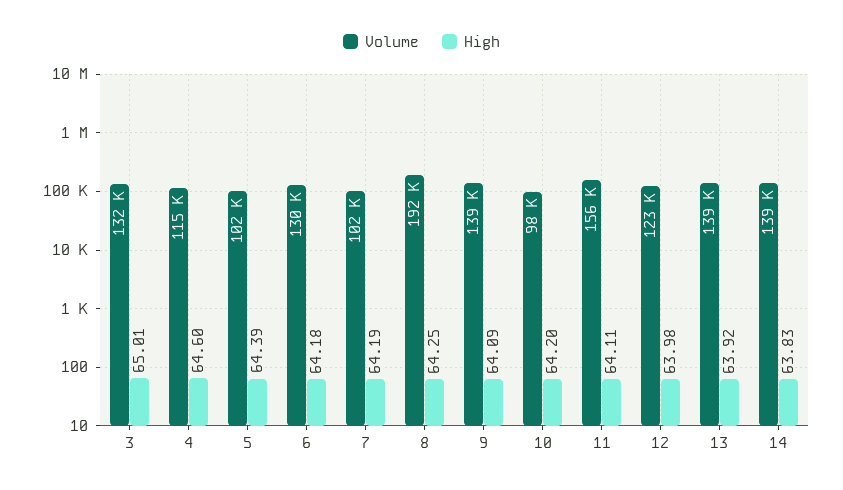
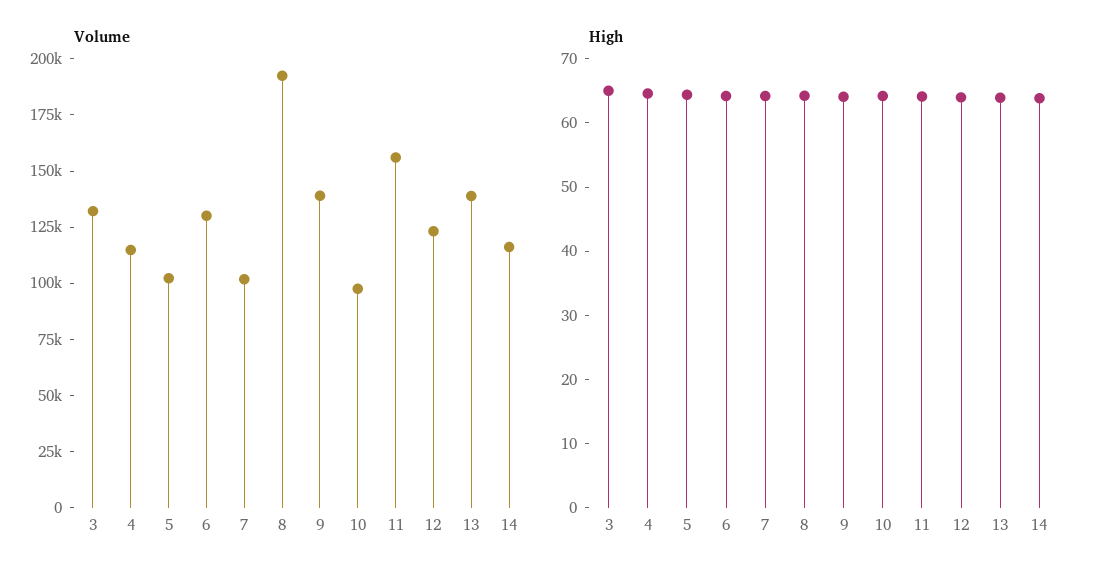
  {
    "Volume": {
      "3": 132000,
      "4": 115000,
      "5": 102000,
      "6": 130000,
      "7": 102000,
      "8": 192000,
      "9": 139000,
      "10": 98000,
      "11": 156000,
      "12": 123000,
      "13": 139000,
-     "14": 139000
+     "14": 115000
    },
    "High": {
      "3": 65.01,
      "4": 64.6,
      "5": 64.39,
      "6": 64.18,
      "7": 64.19,
      "8": 64.25,
      "9": 64.09,
      "10": 64.2,
      "11": 64.11,
      "12": 63.98,
      "13": 63.92,
      "14": 63.83
    }
  }

